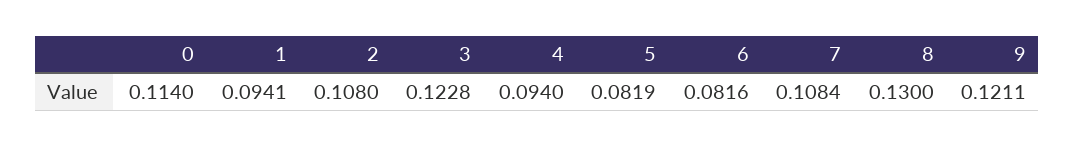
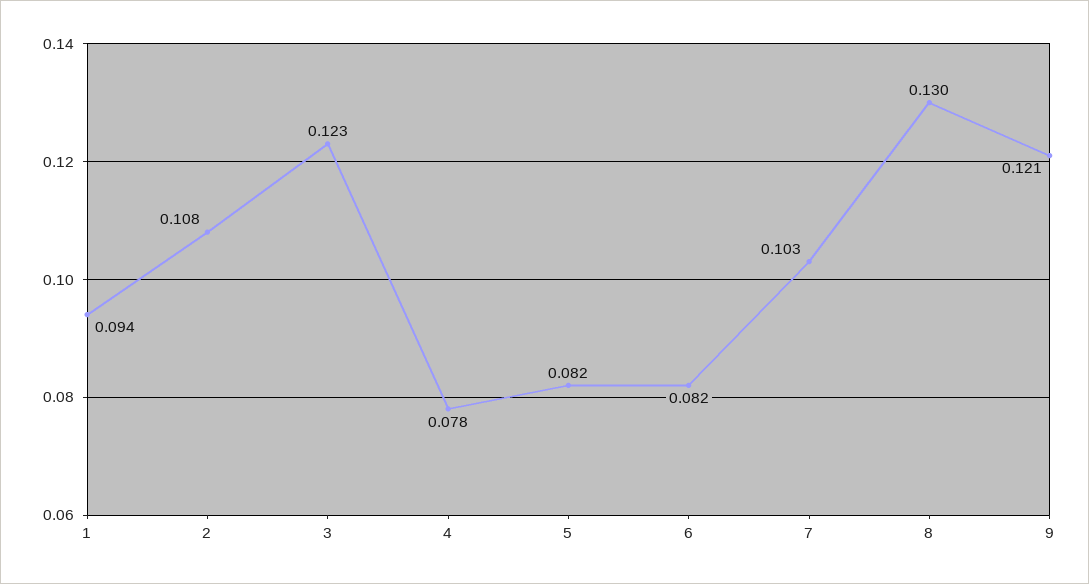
  {
-   "0": 0.114,
    "1": 0.0941,
    "2": 0.108,
    "3": 0.1228,
-   "4": 0.094,
+   "4": 0.078,
    "5": 0.0819,
    "6": 0.0816,
-   "7": 0.1084,
+   "7": 0.103,
    "8": 0.13,
    "9": 0.1211
  }

